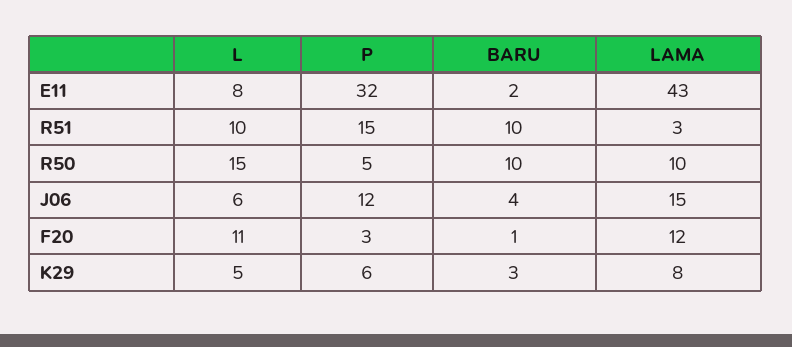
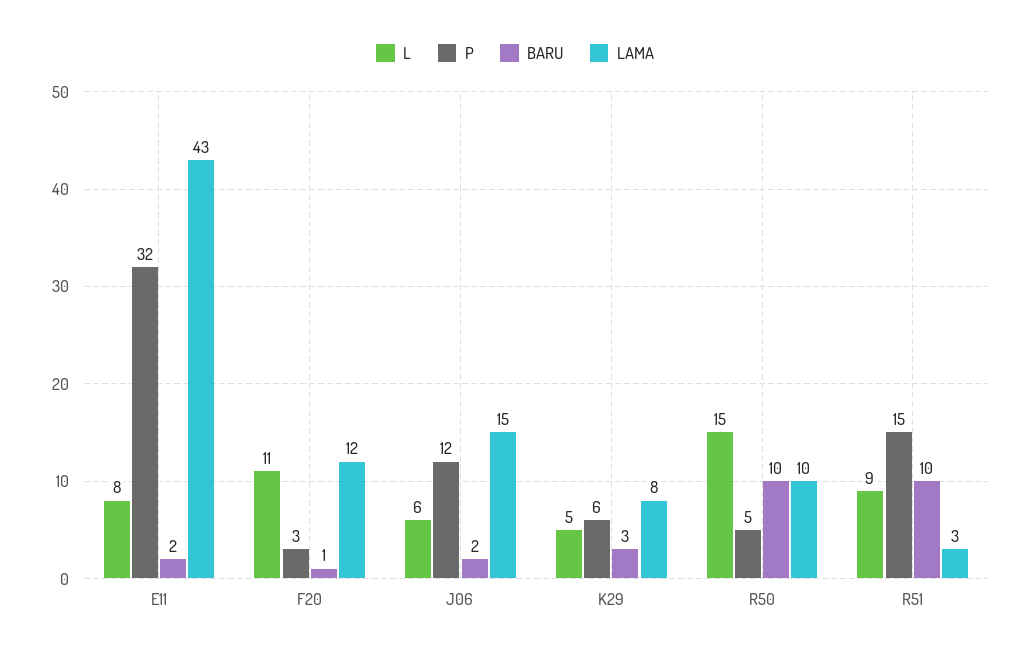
  {
    "L": {
      "E11": 8,
-     "R51": 10,
+     "R51": 9,
      "R50": 15,
      "J06": 6,
      "F20": 11,
      "K29": 5
    },
    "P": {
      "E11": 32,
      "R51": 15,
      "R50": 5,
      "J06": 12,
      "F20": 3,
      "K29": 6
    },
    "BARU": {
      "E11": 2,
      "R51": 10,
      "R50": 10,
-     "J06": 4,
+     "J06": 2,
      "F20": 1,
      "K29": 3
    },
    "LAMA": {
      "E11": 43,
      "R51": 3,
      "R50": 10,
      "J06": 15,
      "F20": 12,
      "K29": 8
    }
  }

